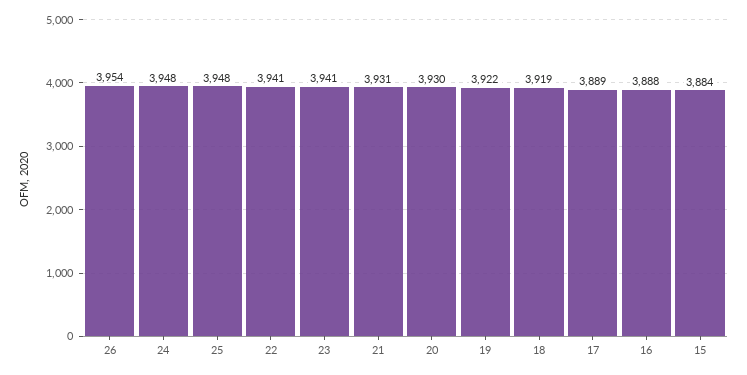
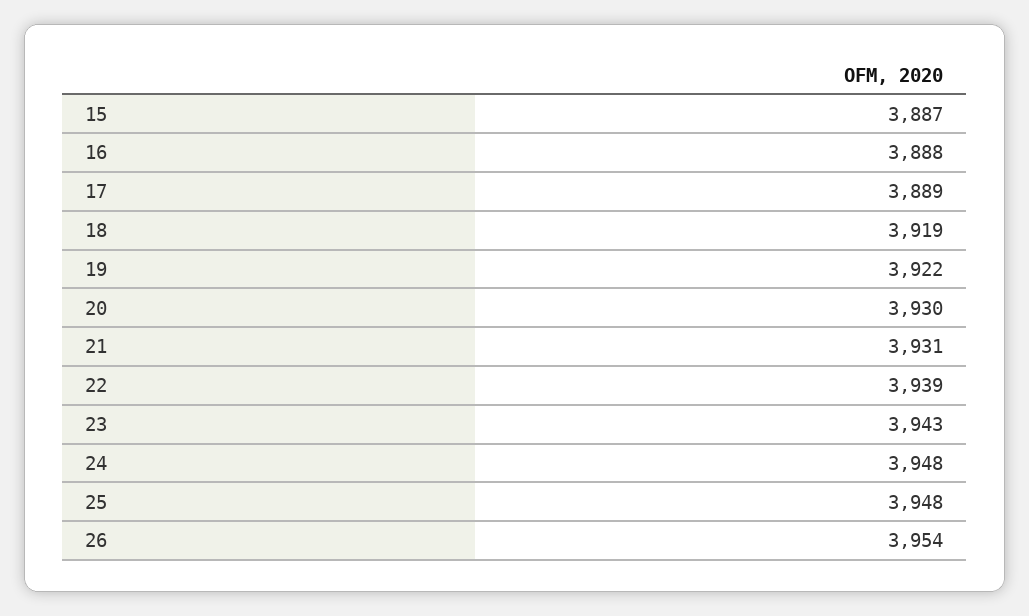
  {
    "26": 3954,
    "24": 3948,
    "25": 3948,
-   "22": 3941,
+   "22": 3939,
-   "23": 3941,
+   "23": 3943,
    "21": 3931,
    "20": 3930,
    "19": 3922,
    "18": 3919,
    "17": 3889,
    "16": 3888,
-   "15": 3884
+   "15": 3887
  }

